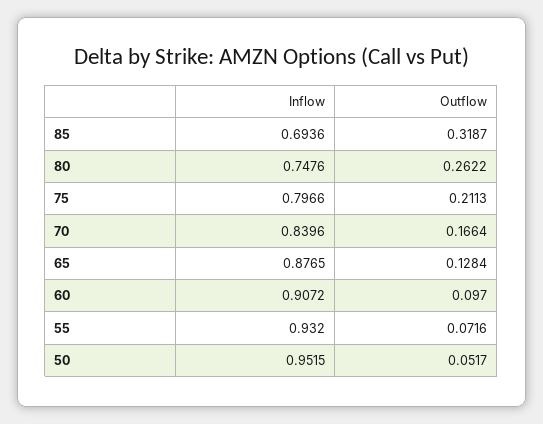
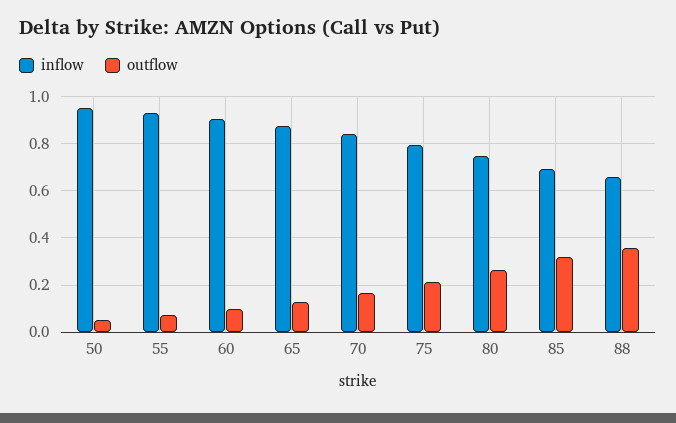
  {
    "Inflow": {
      "85": 0.6936,
      "80": 0.7476,
      "75": 0.7966,
      "70": 0.8396,
      "65": 0.8765,
      "60": 0.9072,
      "55": 0.932,
-     "50": 0.9515
+     "50": 0.9515,
+     "88": 0.65
    },
    "Outflow": {
      "85": 0.3187,
      "80": 0.2622,
      "75": 0.2113,
      "70": 0.1664,
      "65": 0.1284,
      "60": 0.097,
      "55": 0.0716,
-     "50": 0.0517
+     "50": 0.0517,
+     "88": 0.35
    }
  }

